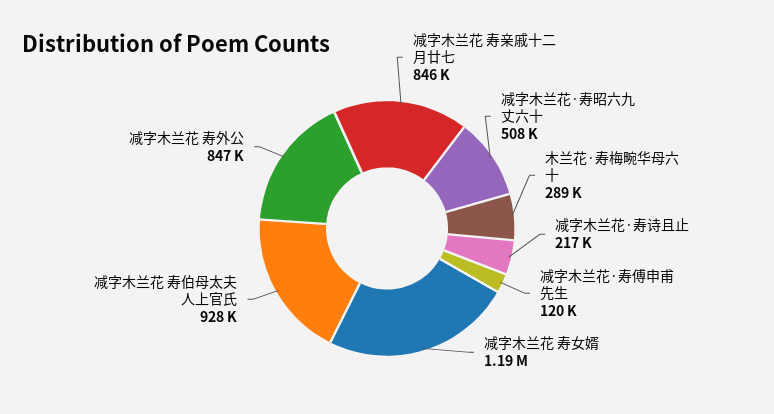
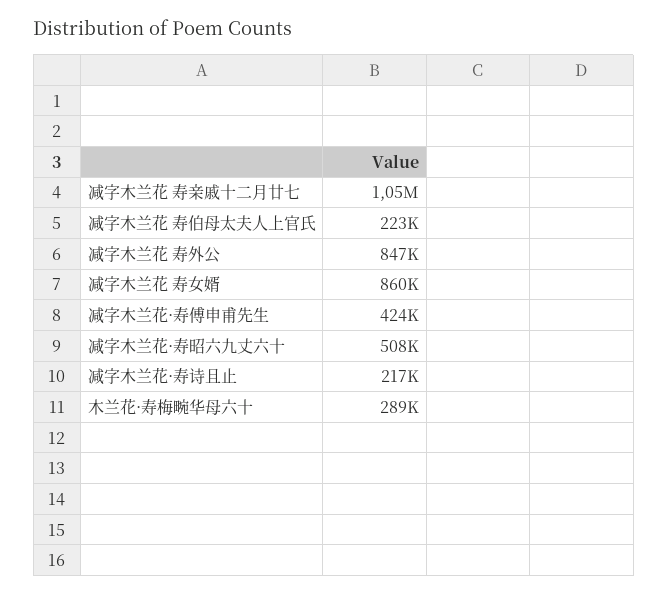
  {
-   "减字木兰花 寿亲戚十二月廿七": 846000,
+   "减字木兰花 寿亲戚十二月廿七": 1050000,
    "减字木兰花·寿昭六九丈六十": 508000,
    "木兰花·寿梅畹华母六十": 289000,
    "减字木兰花·寿诗且止": 217000,
-   "减字木兰花·寿傅申甫先生": 120000,
+   "减字木兰花·寿傅申甫先生": 424000,
-   "减字木兰花 寿女婿": 1190000,
+   "减字木兰花 寿女婿": 860000,
-   "减字木兰花 寿伯母太夫人上官氏": 928000,
+   "减字木兰花 寿伯母太夫人上官氏": 223000,
    "减字木兰花 寿外公": 847000
  }

